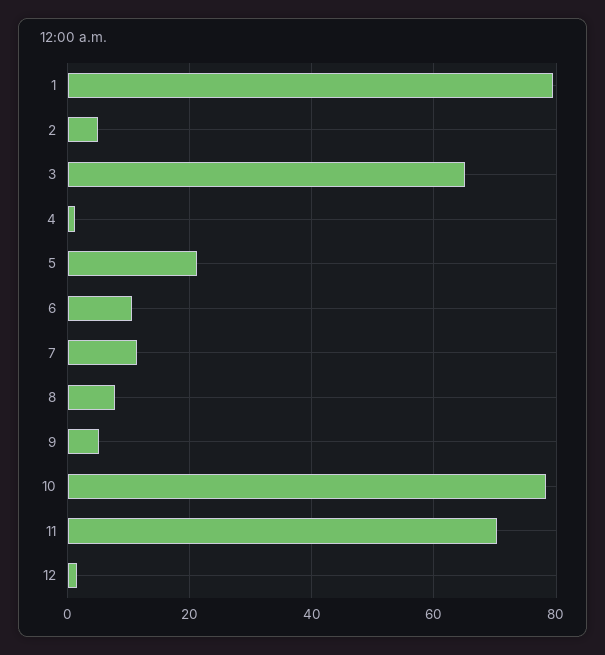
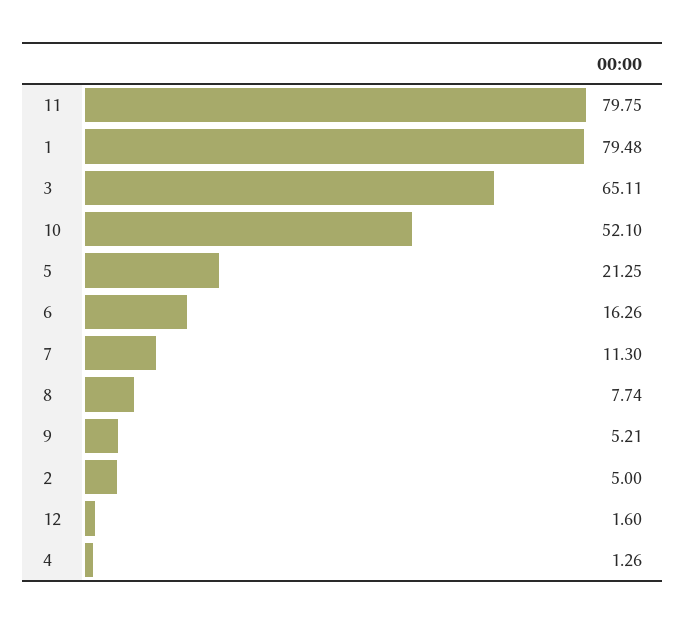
  {
    "1": 79.48,
    "2": 5,
    "3": 65.11,
    "4": 1.26,
    "5": 21.25,
-   "6": 10,
+   "6": 16.26,
    "7": 11.3,
    "8": 7.74,
    "9": 5.21,
-   "10": 78,
+   "10": 52.1,
-   "11": 70,
+   "11": 79.75,
    "12": 1.6
  }

